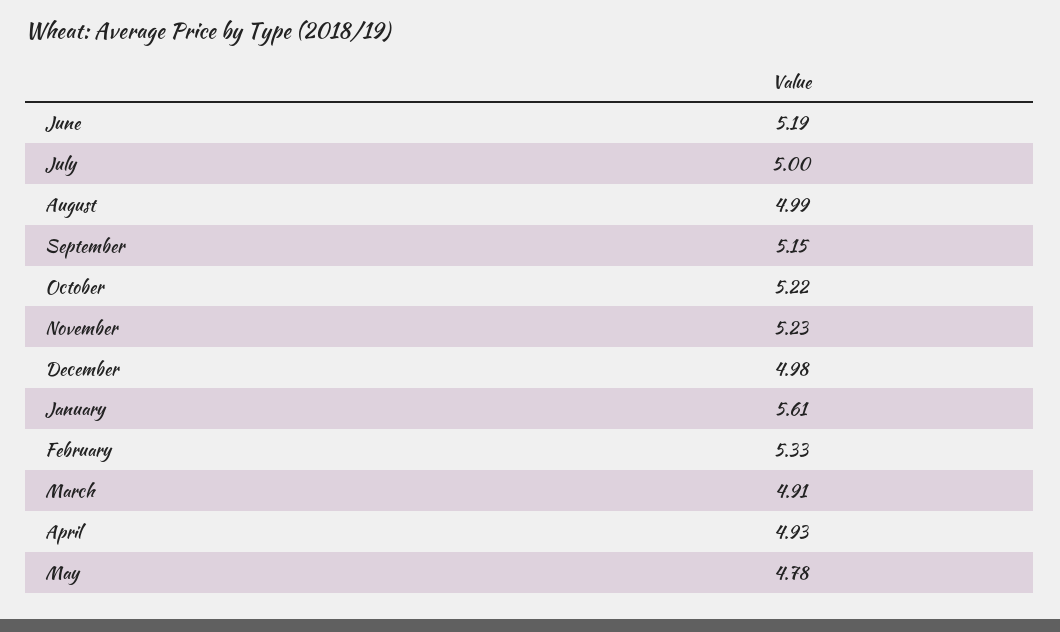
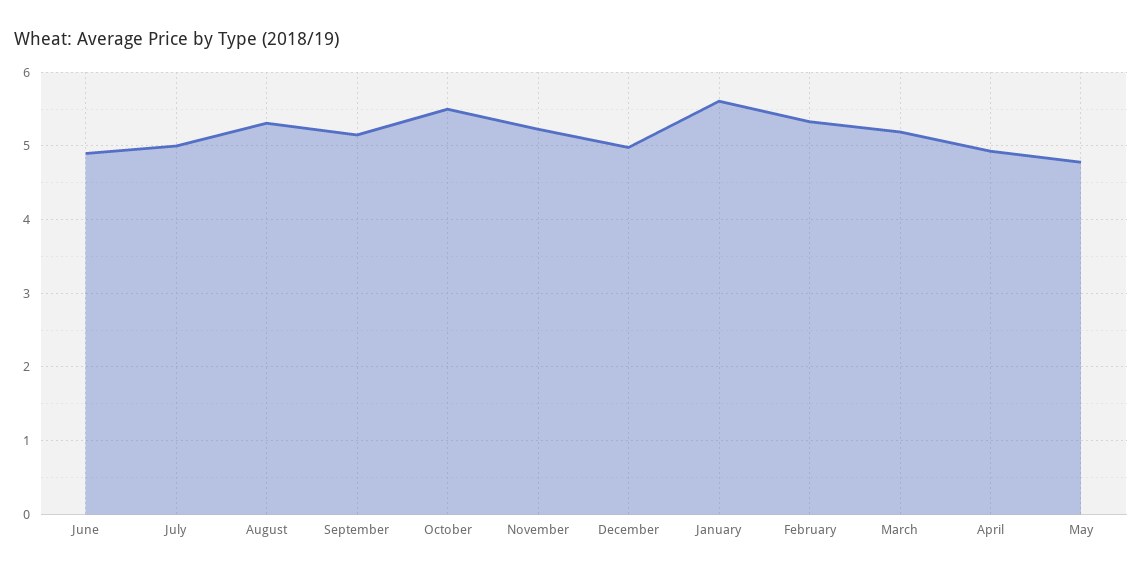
  {
-   "June": 5.19,
+   "June": 4.9,
    "July": 5,
-   "August": 4.99,
+   "August": 5.3,
    "September": 5.15,
-   "October": 5.22,
+   "October": 5.5,
    "November": 5.23,
    "December": 4.98,
    "January": 5.61,
    "February": 5.33,
-   "March": 4.91,
+   "March": 5.2,
    "April": 4.93,
    "May": 4.78
  }

